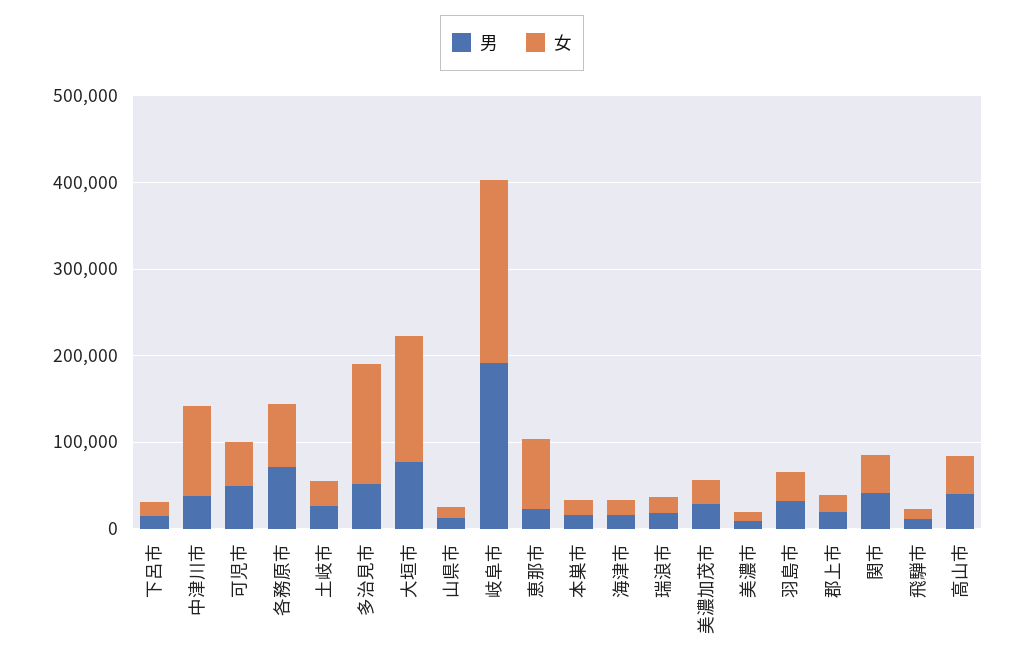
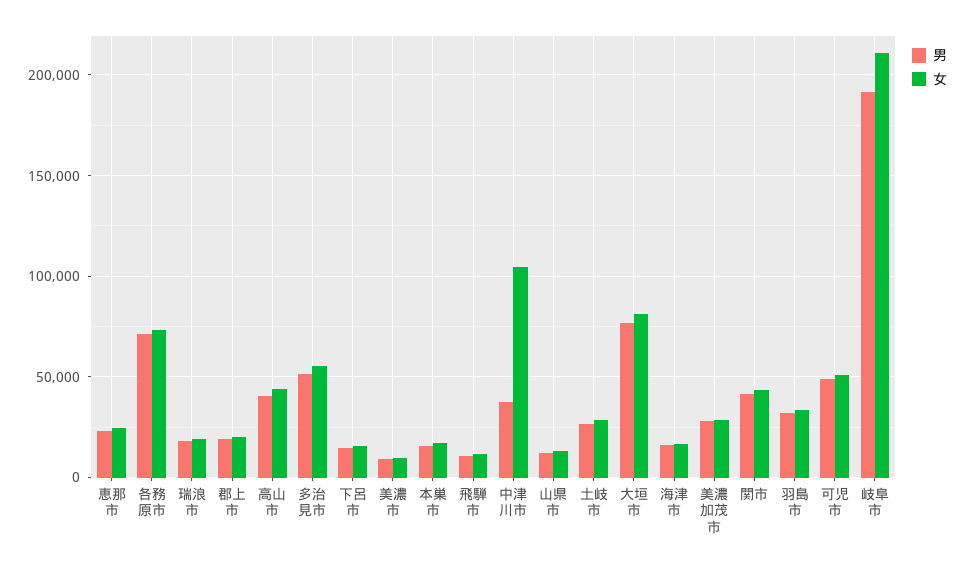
  {
    "男": {
      "下呂市": 15000,
      "中津川市": 35000,
      "可児市": 50000,
      "各務原市": 70000,
      "土岐市": 25000,
      "多治見市": 50000,
      "大垣市": 75000,
      "山県市": 10000,
      "岐阜市": 190000,
      "恵那市": 25000,
      "本巣市": 15000,
      "海津市": 15000,
      "瑞浪市": 20000,
      "美濃加茂市": 30000,
      "美濃市": 10000,
      "羽島市": 30000,
      "郡上市": 20000,
      "関市": 40000,
      "飛騨市": 10000,
      "高山市": 40000
    },
    "女": {
      "下呂市": 15000,
      "中津川市": 105000,
      "可児市": 50000,
      "各務原市": 75000,
      "土岐市": 30000,
-     "多治見市": 140000,
+     "多治見市": 55000,
-     "大垣市": 140000,
+     "大垣市": 80000,
      "山県市": 15000,
      "岐阜市": 210000,
-     "恵那市": 80000,
+     "恵那市": 25000,
      "本巣市": 15000,
      "海津市": 15000,
      "瑞浪市": 20000,
      "美濃加茂市": 30000,
      "美濃市": 10000,
      "羽島市": 35000,
      "郡上市": 20000,
      "関市": 45000,
      "飛騨市": 10000,
      "高山市": 45000
    }
  }

